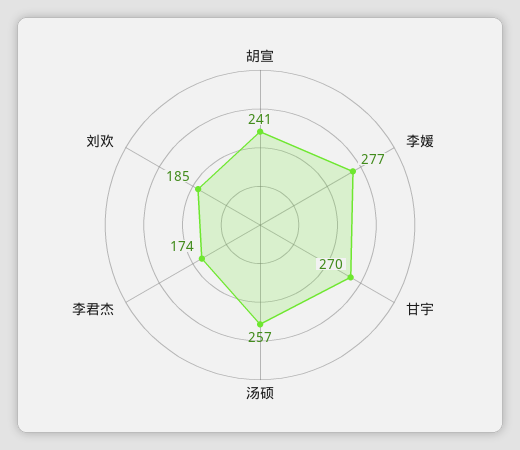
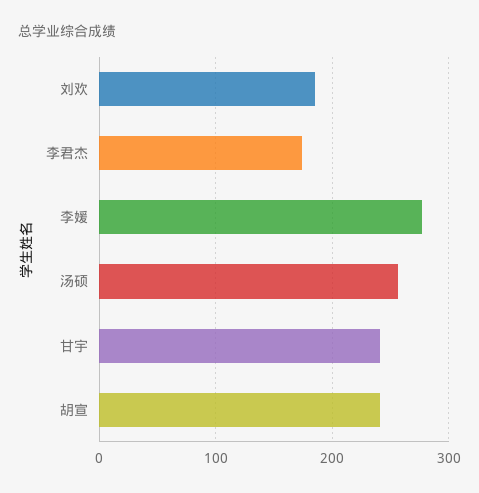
  {
    "胡宣": 241,
    "李媛": 277,
-   "甘宇": 270,
+   "甘宇": 240,
    "汤硕": 257,
    "李君杰": 174,
    "刘欢": 185
  }

